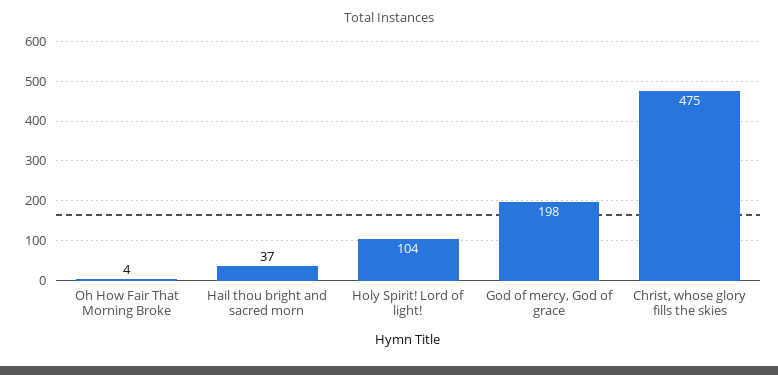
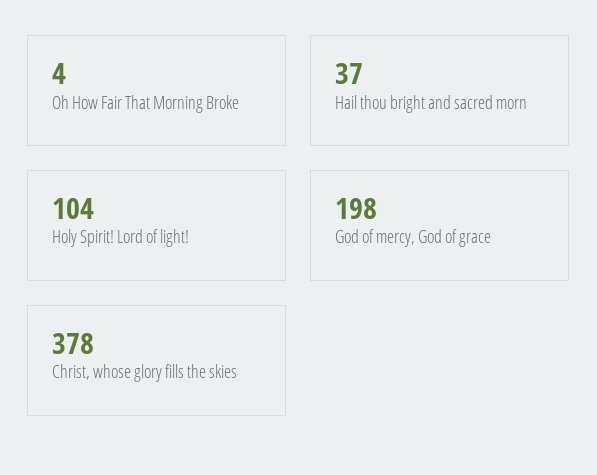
  {
    "Oh How Fair That Morning Broke": 4,
    "Hail thou bright and sacred morn": 37,
    "Holy Spirit! Lord of light!": 104,
    "God of mercy, God of grace": 198,
-   "Christ, whose glory fills the skies": 475
+   "Christ, whose glory fills the skies": 378
  }

